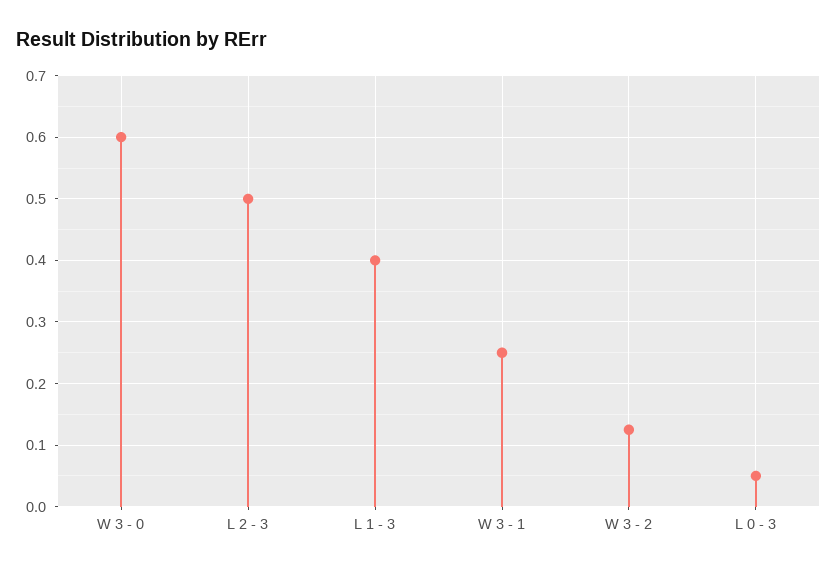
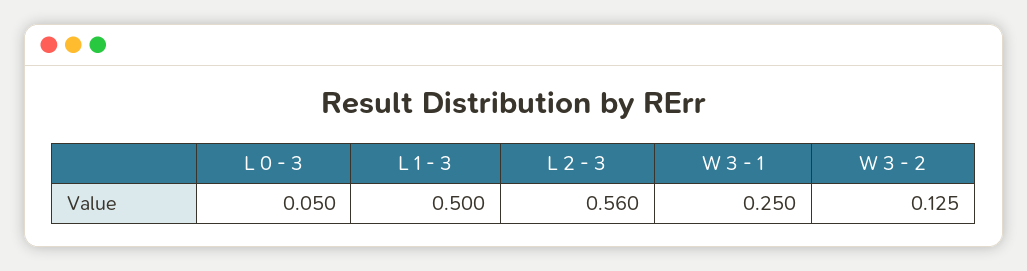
  {
-   "W 3 - 0": 0.6,
-   "L 2 - 3": 0.5,
+   "L 2 - 3": 0.56,
-   "L 1 - 3": 0.4,
+   "L 1 - 3": 0.5,
    "W 3 - 1": 0.25,
    "W 3 - 2": 0.125,
    "L 0 - 3": 0.05
  }

